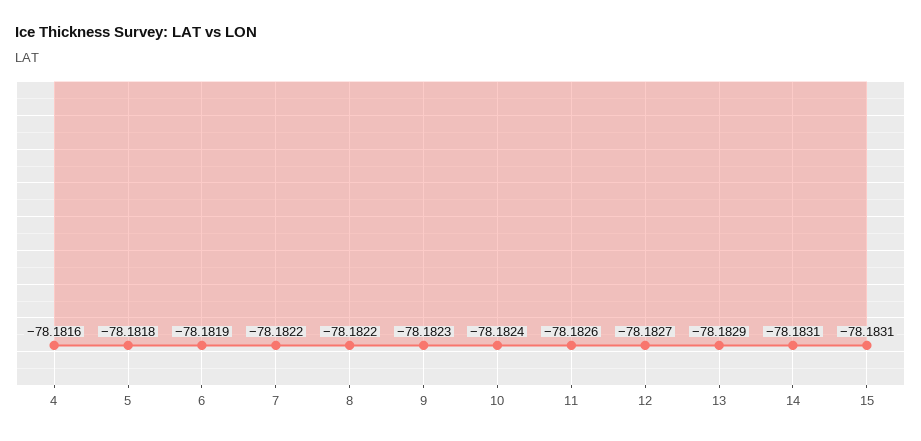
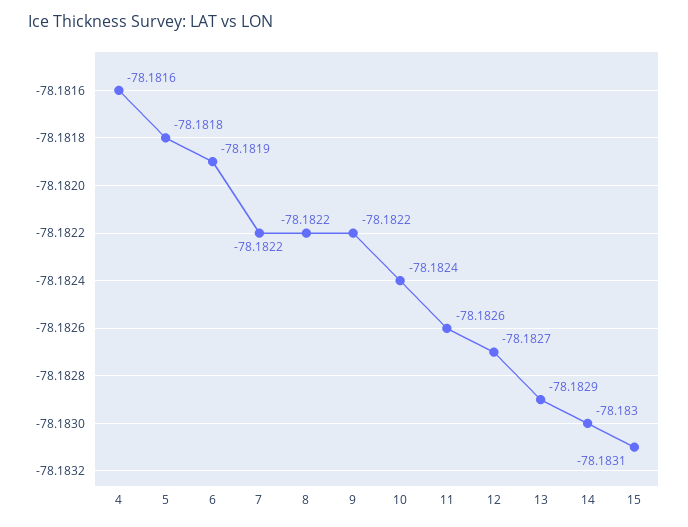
  {
    "4": -78.1816,
    "5": -78.1818,
    "6": -78.1819,
    "7": -78.1822,
    "8": -78.1822,
-   "9": -78.1823,
+   "9": -78.1822,
    "10": -78.1824,
    "11": -78.1826,
    "12": -78.1827,
    "13": -78.1829,
-   "14": -78.1831,
+   "14": -78.183,
    "15": -78.1831
  }

